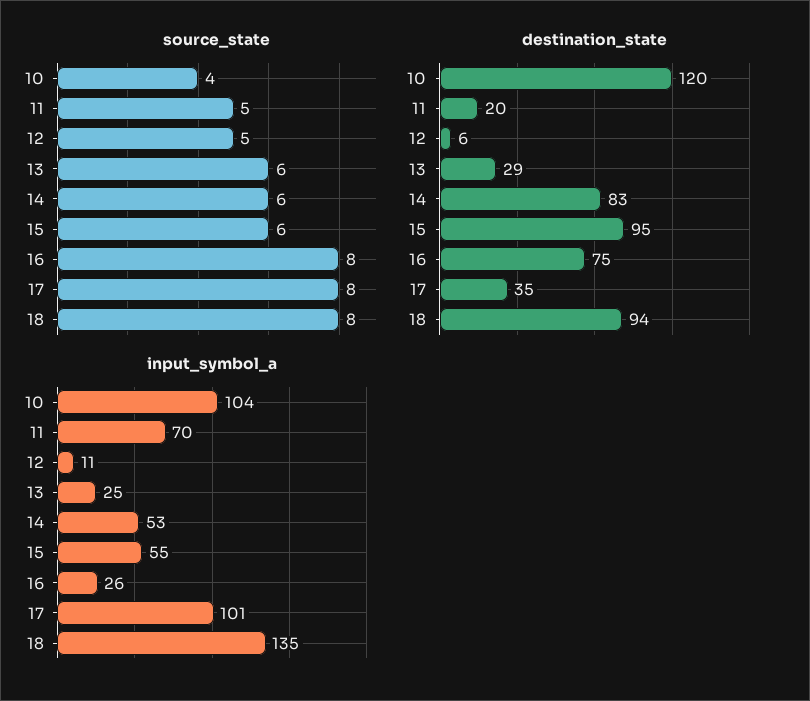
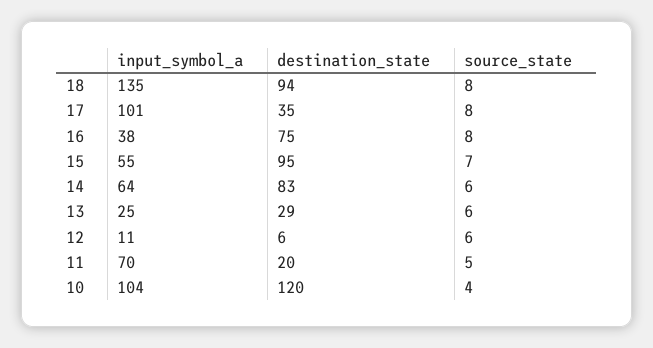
  {
    "source_state": {
      "10": 4,
      "11": 5,
-     "12": 5,
+     "12": 6,
      "13": 6,
      "14": 6,
-     "15": 6,
+     "15": 7,
      "16": 8,
      "17": 8,
      "18": 8
    },
    "destination_state": {
      "10": 120,
      "11": 20,
      "12": 6,
      "13": 29,
      "14": 83,
      "15": 95,
      "16": 75,
      "17": 35,
      "18": 94
    },
    "input_symbol_a": {
      "10": 104,
      "11": 70,
      "12": 11,
      "13": 25,
-     "14": 53,
+     "14": 64,
      "15": 55,
-     "16": 26,
+     "16": 38,
      "17": 101,
      "18": 135
    }
  }

